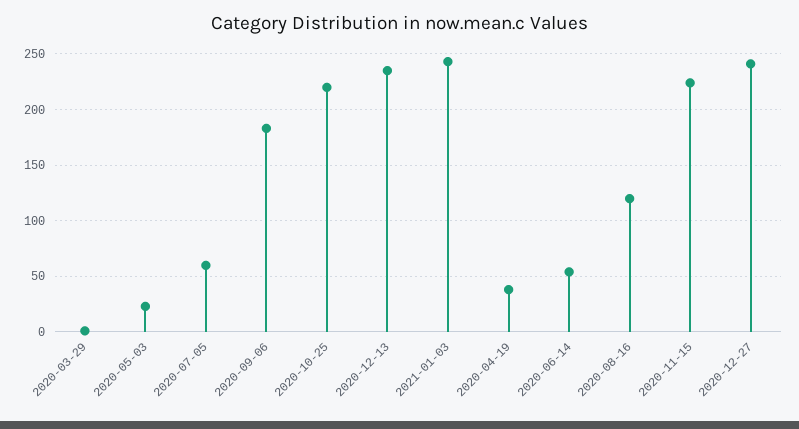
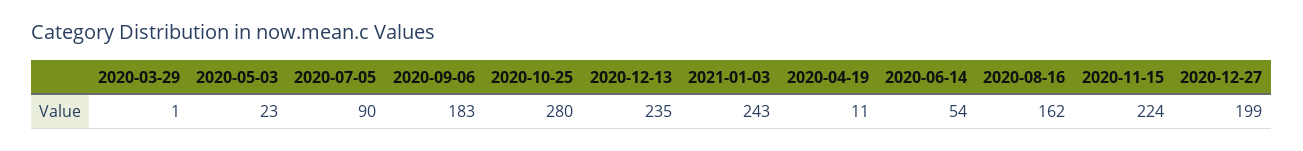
  {
    "2020-03-29": 1,
    "2020-05-03": 23,
-   "2020-07-05": 60,
+   "2020-07-05": 90,
    "2020-09-06": 183,
-   "2020-10-25": 220,
+   "2020-10-25": 280,
    "2020-12-13": 235,
    "2021-01-03": 243,
-   "2020-04-19": 40,
+   "2020-04-19": 11,
    "2020-06-14": 54,
-   "2020-08-16": 120,
+   "2020-08-16": 162,
    "2020-11-15": 224,
-   "2020-12-27": 240
+   "2020-12-27": 199
  }

